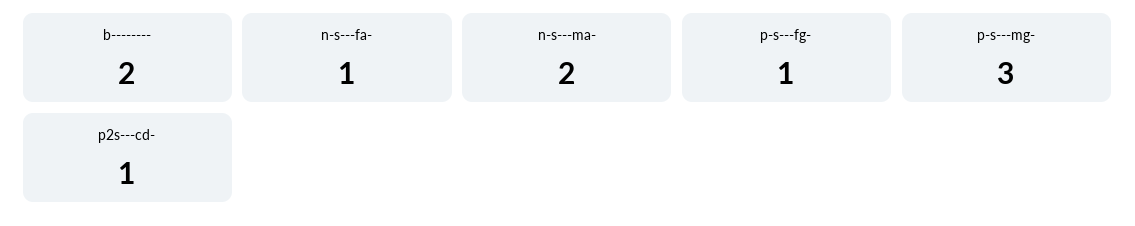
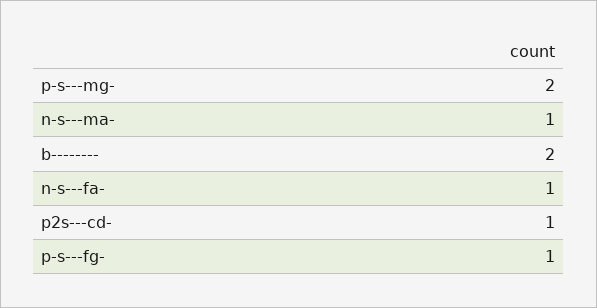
  {
    "b--------": 2,
    "n-s---fa-": 1,
-   "n-s---ma-": 2,
+   "n-s---ma-": 1,
    "p-s---fg-": 1,
-   "p-s---mg-": 3,
+   "p-s---mg-": 2,
    "p2s---cd-": 1
  }

